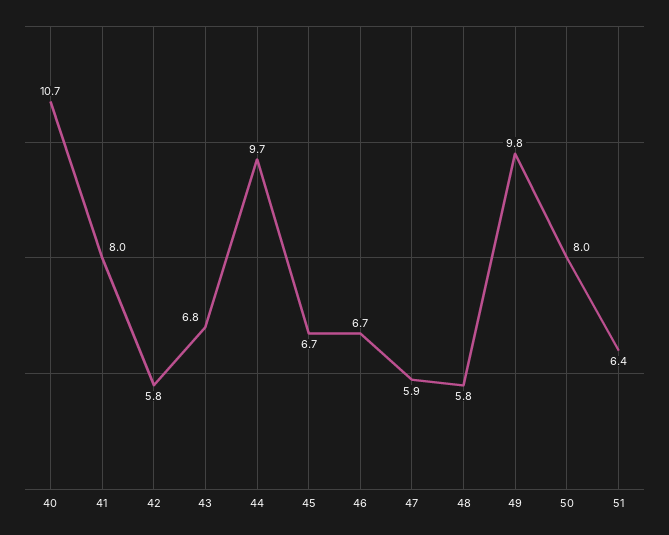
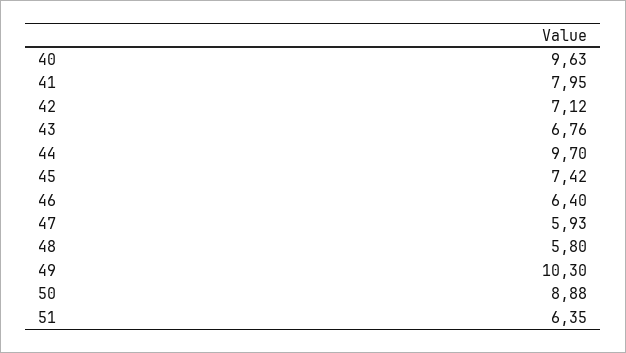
  {
-   "40": 10.7,
+   "40": 9.63,
    "41": 7.95,
-   "42": 5.8,
+   "42": 7.12,
    "43": 6.76,
    "44": 9.7,
-   "45": 6.7,
+   "45": 7.42,
-   "46": 6.7,
+   "46": 6.4,
    "47": 5.93,
    "48": 5.8,
-   "49": 9.8,
+   "49": 10.3,
-   "50": 8,
+   "50": 8.88,
    "51": 6.35
  }

